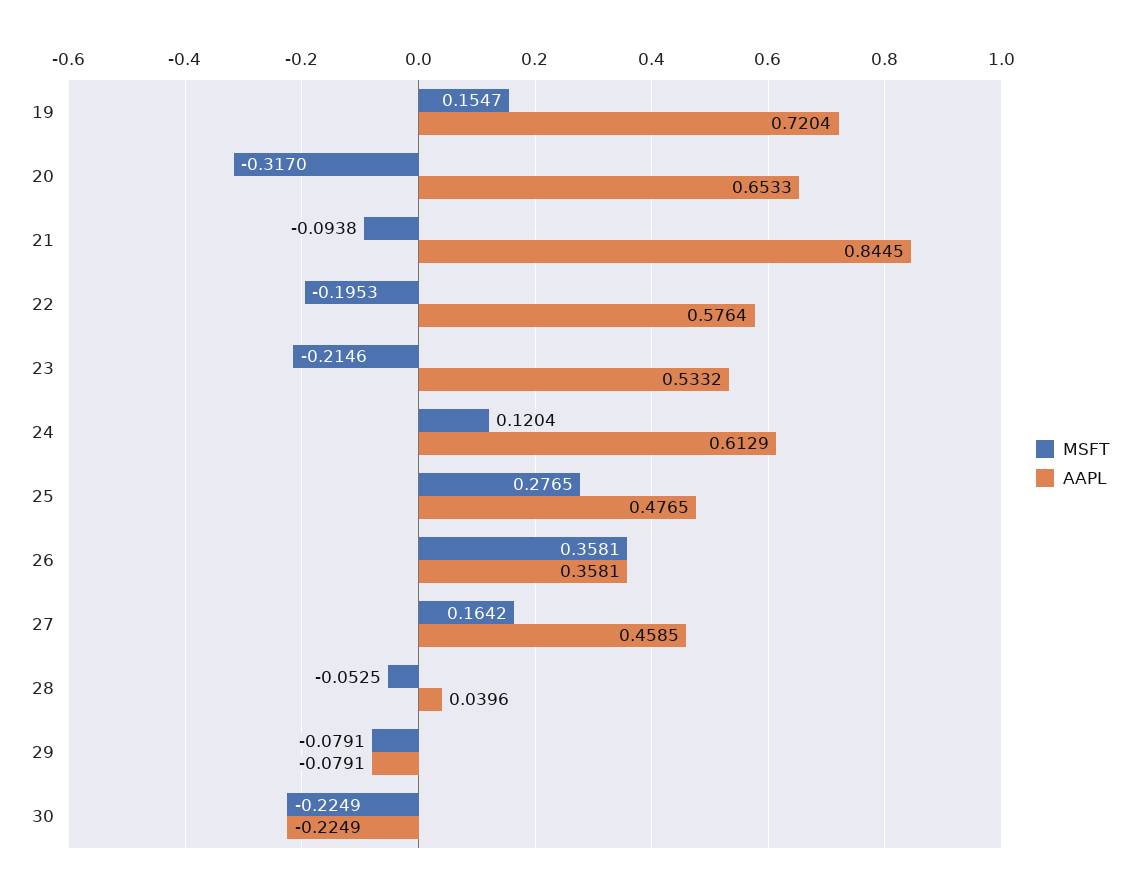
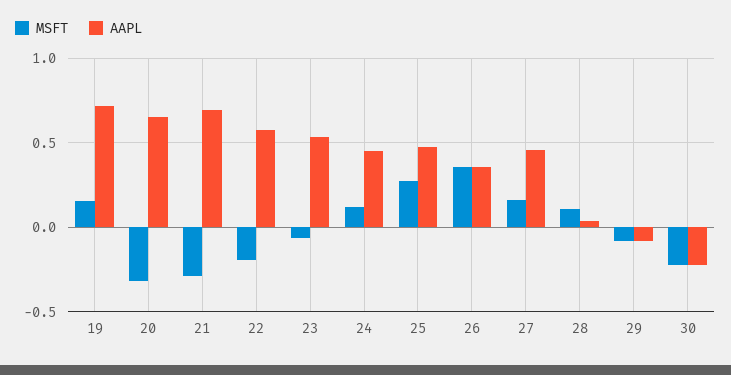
  {
    "MSFT": {
      "19": 0.1547,
      "20": -0.317,
-     "21": -0.0938,
+     "21": -0.3,
      "22": -0.1953,
-     "23": -0.2146,
+     "23": -0.05,
      "24": 0.1204,
      "25": 0.2765,
      "26": 0.3581,
      "27": 0.1642,
-     "28": -0.0525,
+     "28": 0.1,
      "29": -0.0791,
      "30": -0.2249
    },
    "AAPL": {
      "19": 0.7204,
      "20": 0.6533,
-     "21": 0.8445,
+     "21": 0.7,
      "22": 0.5764,
      "23": 0.5332,
-     "24": 0.6129,
+     "24": 0.45,
      "25": 0.4765,
      "26": 0.3581,
      "27": 0.4585,
      "28": 0.0396,
      "29": -0.0791,
      "30": -0.2249
    }
  }

